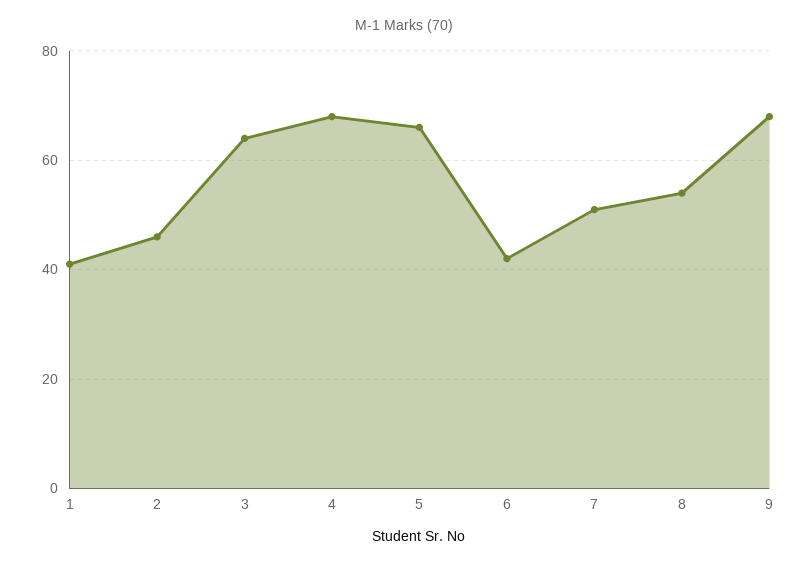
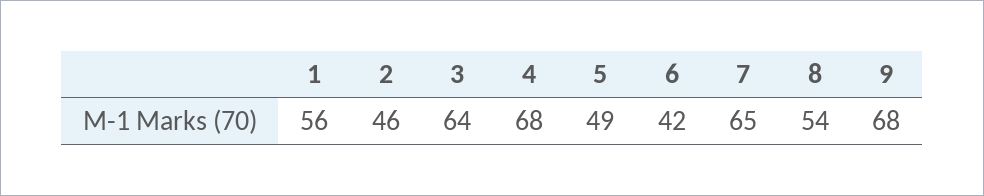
  {
-   "1": 40,
+   "1": 56,
    "2": 46,
    "3": 64,
    "4": 68,
-   "5": 65,
+   "5": 49,
    "6": 42,
-   "7": 50,
+   "7": 65,
    "8": 54,
    "9": 68
  }

